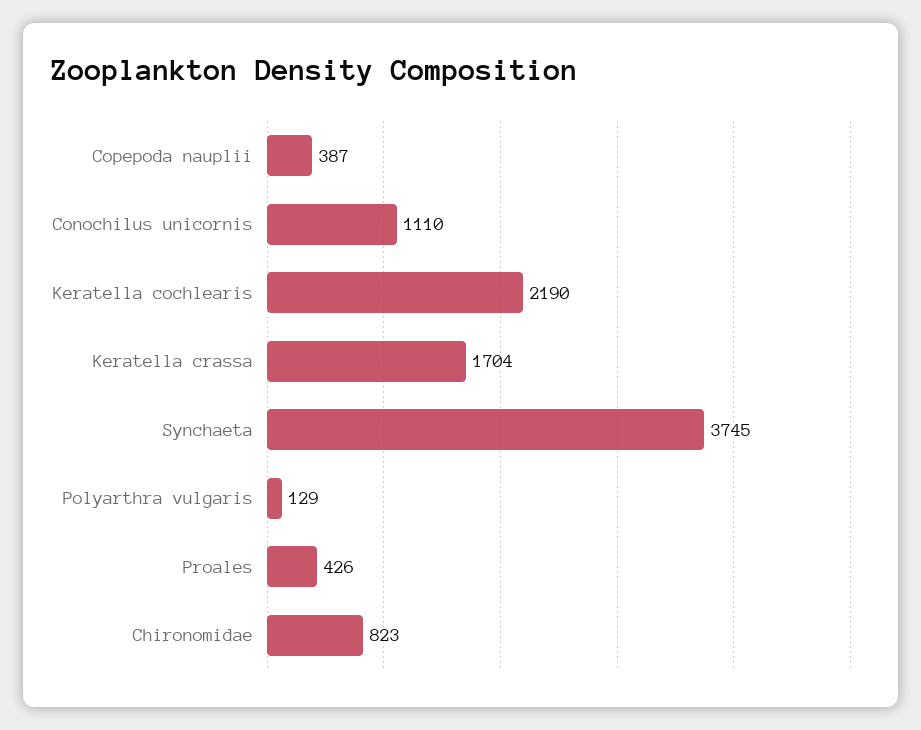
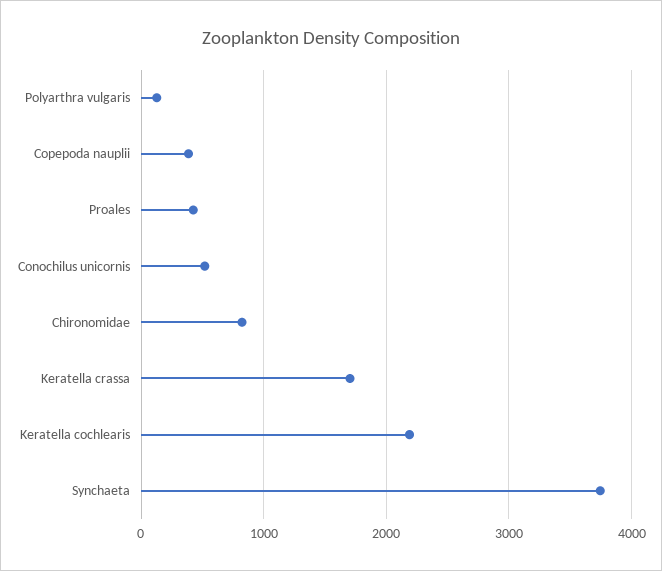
  {
    "Copepoda nauplii": 387,
-   "Conochilus unicornis": 1110,
+   "Conochilus unicornis": 500,
    "Keratella cochlearis": 2190,
    "Keratella crassa": 1704,
    "Synchaeta": 3745,
    "Polyarthra vulgaris": 129,
    "Proales": 426,
    "Chironomidae": 823
  }

